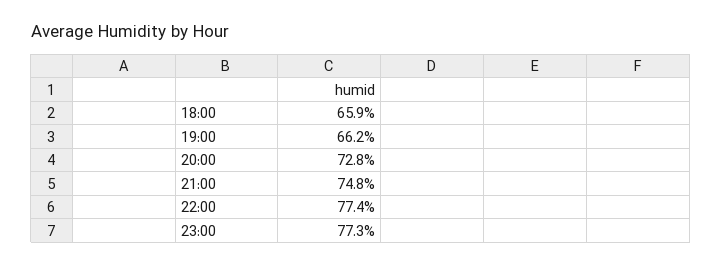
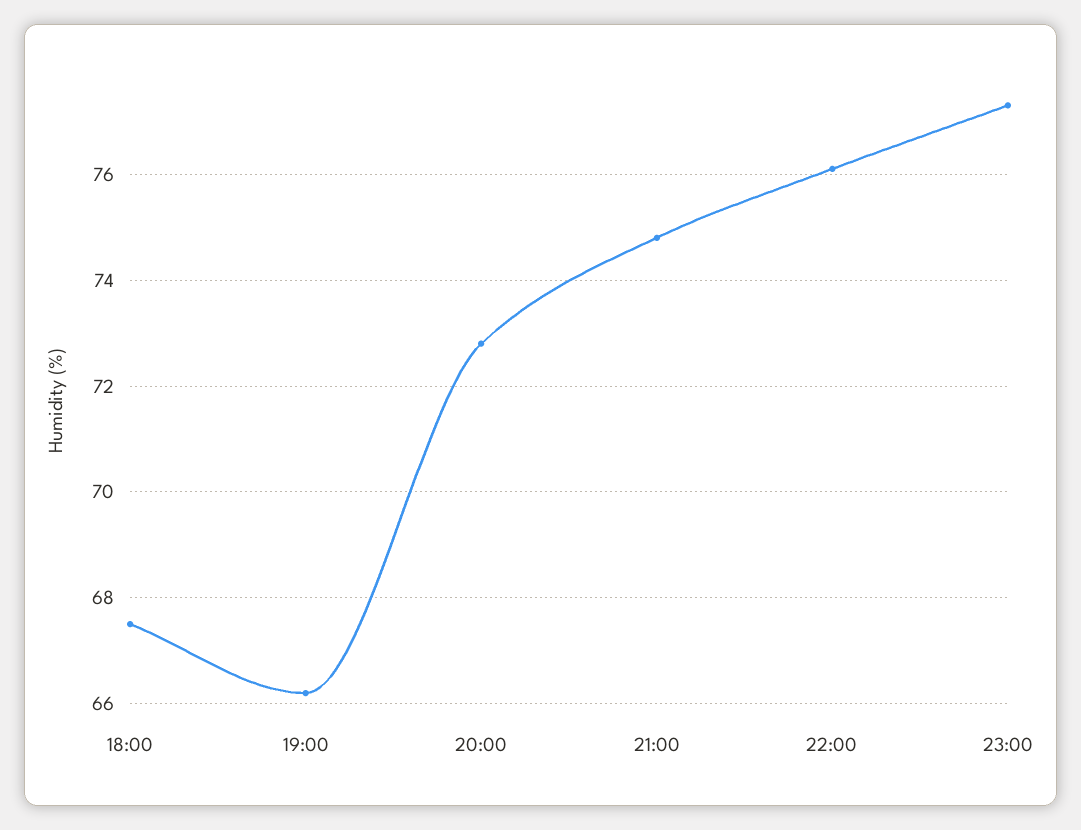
  {
-   "18:00": 65.9,
+   "18:00": 67.5,
    "19:00": 66.2,
    "20:00": 72.8,
    "21:00": 74.8,
-   "22:00": 77.4,
+   "22:00": 76,
    "23:00": 77.3
  }

